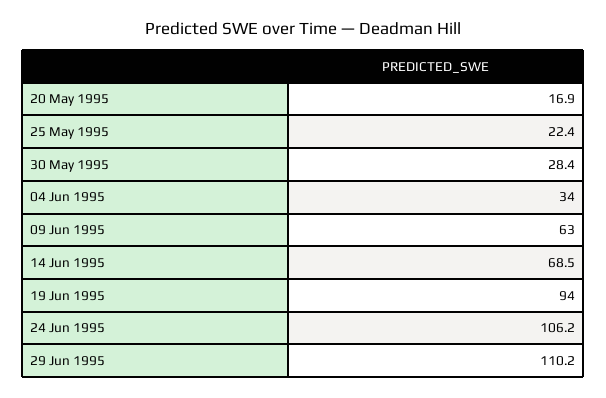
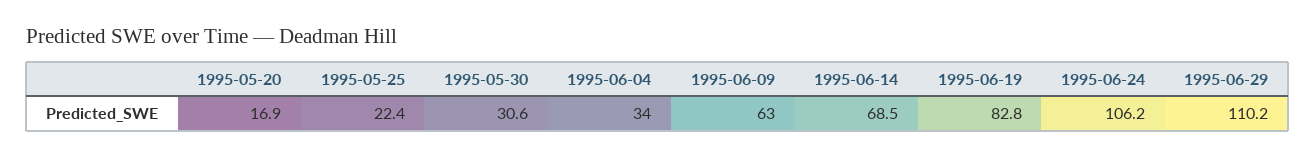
  {
    "20 May 1995": 16.9,
    "25 May 1995": 22.4,
-   "30 May 1995": 28.4,
+   "30 May 1995": 30.6,
    "04 Jun 1995": 34,
    "09 Jun 1995": 63,
    "14 Jun 1995": 68.5,
-   "19 Jun 1995": 94,
+   "19 Jun 1995": 82.8,
    "24 Jun 1995": 106.2,
    "29 Jun 1995": 110.2
  }

